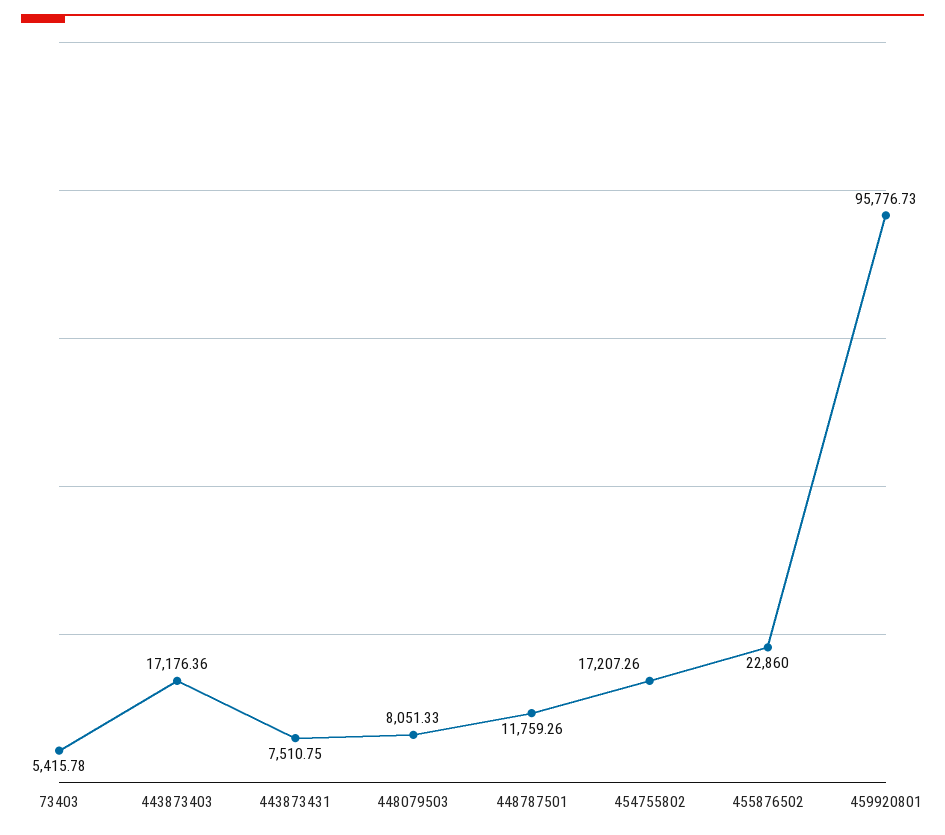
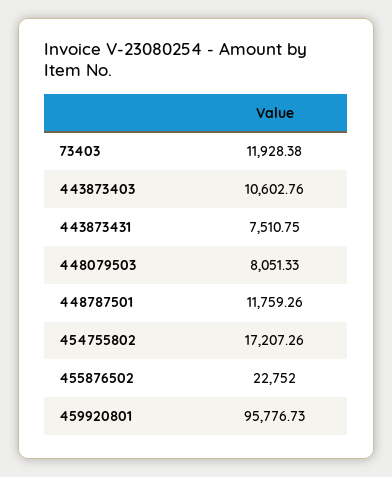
  {
-   "73403": 5415.78,
+   "73403": 11928.38,
-   "443873403": 17176.36,
+   "443873403": 10602.76,
    "443873431": 7510.75,
    "448079503": 8051.33,
    "448787501": 11759.26,
    "454755802": 17207.26,
-   "455876502": 22860,
+   "455876502": 22752,
    "459920801": 95776.73
  }

